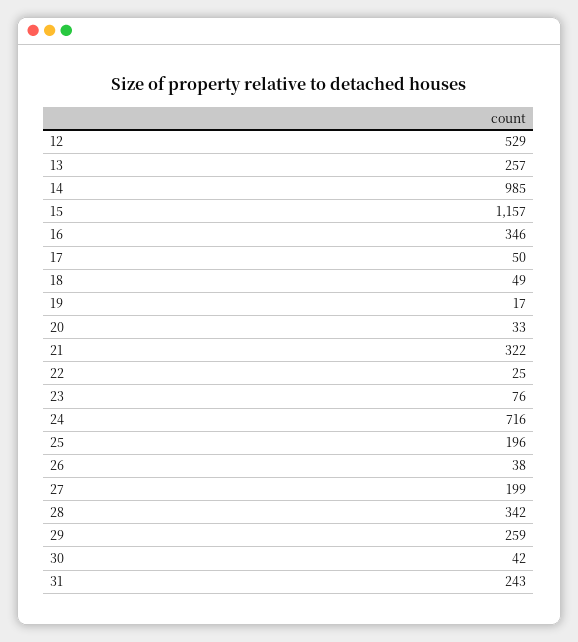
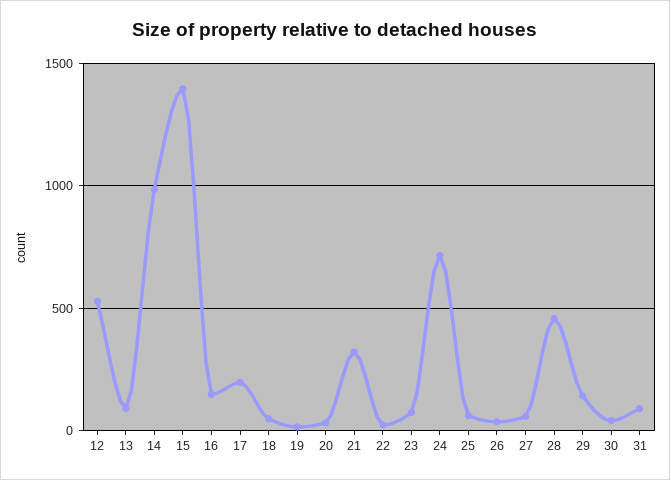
  {
    "12": 529,
-   "13": 257,
+   "13": 100,
    "14": 985,
-   "15": 1157,
+   "15": 1400,
-   "16": 346,
+   "16": 150,
-   "17": 50,
+   "17": 200,
    "18": 49,
    "19": 17,
    "20": 33,
    "21": 322,
    "22": 25,
    "23": 76,
    "24": 716,
-   "25": 196,
+   "25": 50,
    "26": 38,
-   "27": 199,
+   "27": 50,
-   "28": 342,
+   "28": 450,
-   "29": 259,
+   "29": 150,
    "30": 42,
-   "31": 243
+   "31": 100
  }

